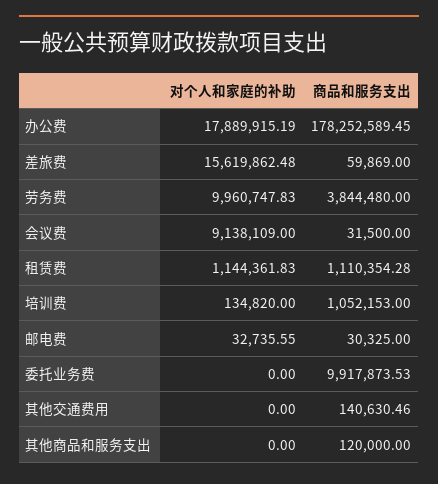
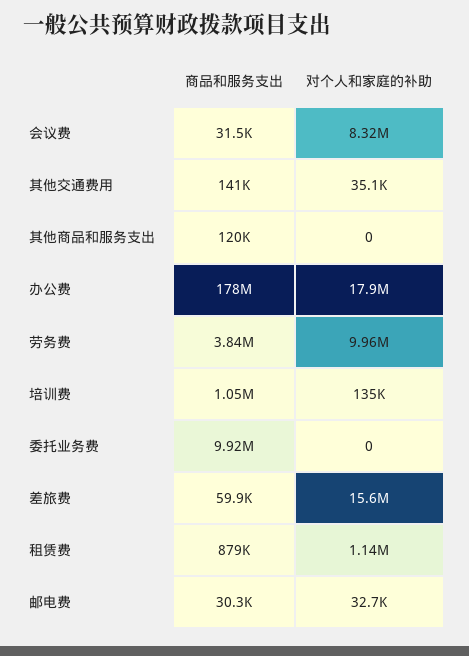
  {
    "对个人和家庭的补助": {
      "办公费": 17889915.19,
      "差旅费": 15619862.48,
      "劳务费": 9960747.83,
-     "会议费": 9138109,
+     "会议费": 8320000,
      "租赁费": 1144361.83,
      "培训费": 134820,
      "邮电费": 32735.55,
      "委托业务费": 0,
-     "其他交通费用": 0,
+     "其他交通费用": 35100,
      "其他商品和服务支出": 0
    },
    "商品和服务支出": {
      "办公费": 178252589.45,
      "差旅费": 59869,
      "劳务费": 3844480,
      "会议费": 31500,
-     "租赁费": 1110354.28,
+     "租赁费": 879000,
      "培训费": 1052153,
      "邮电费": 30325,
      "委托业务费": 9917873.53,
      "其他交通费用": 140630.46,
      "其他商品和服务支出": 120000
    }
  }

